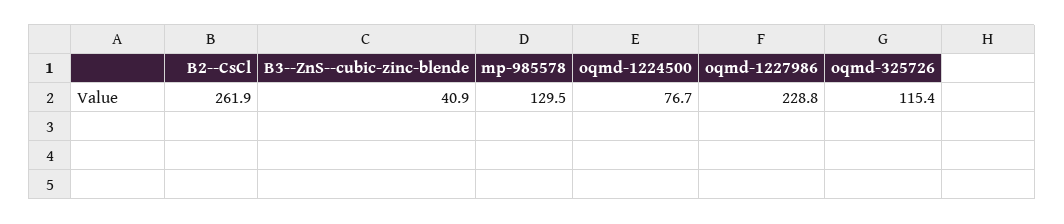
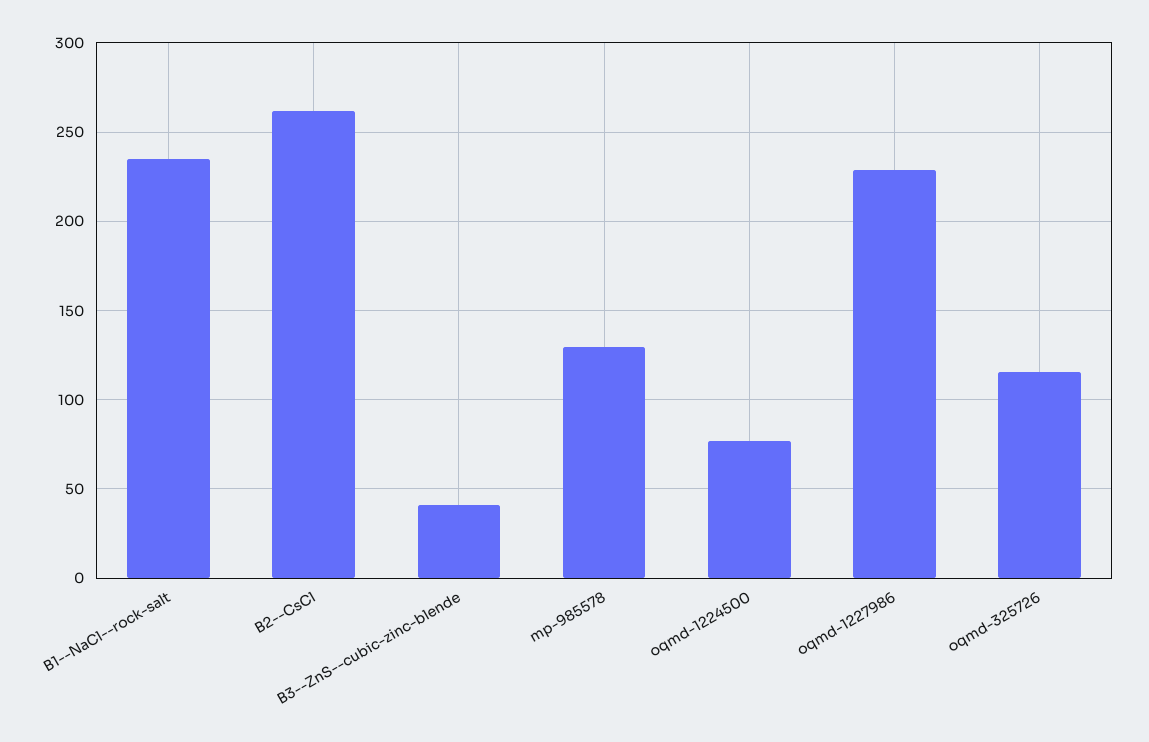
  {
    "B2--CsCl": 261.9,
    "B3--ZnS--cubic-zinc-blende": 40.9,
    "mp-985578": 129.5,
    "oqmd-1224500": 76.7,
    "oqmd-1227986": 228.8,
-   "oqmd-325726": 115.4
+   "oqmd-325726": 115.4,
+   "B1--NaCl--rock-salt": 235
  }

